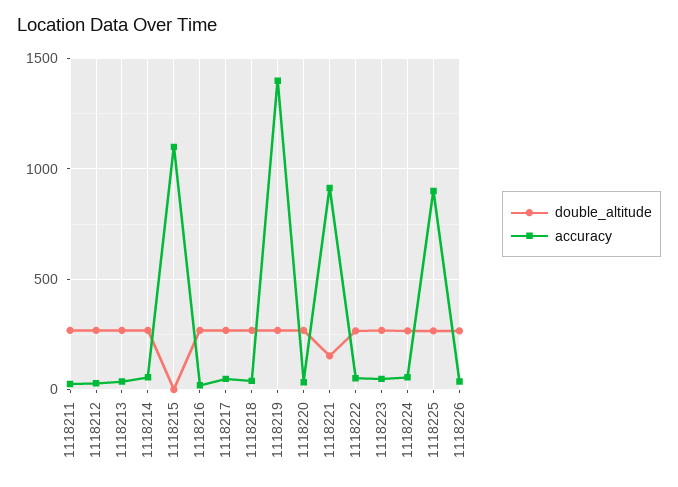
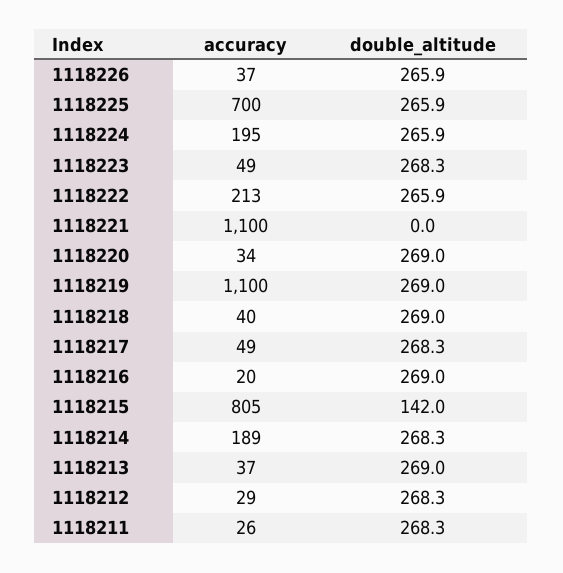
  {
    "double_altitude": {
      "1118211": 268.3,
      "1118212": 268.3,
      "1118213": 269,
      "1118214": 268.3,
-     "1118215": 0,
+     "1118215": 142,
      "1118216": 269,
      "1118217": 268.3,
      "1118218": 269,
      "1118219": 269,
      "1118220": 269,
-     "1118221": 150,
+     "1118221": 0,
      "1118222": 265.9,
      "1118223": 268.3,
      "1118224": 265.9,
      "1118225": 265.9,
      "1118226": 265.9
    },
    "accuracy": {
      "1118211": 26,
      "1118212": 29,
      "1118213": 37,
-     "1118214": 50,
+     "1118214": 189,
-     "1118215": 1100,
+     "1118215": 805,
      "1118216": 20,
      "1118217": 49,
      "1118218": 40,
-     "1118219": 1400,
+     "1118219": 1100,
      "1118220": 34,
-     "1118221": 900,
+     "1118221": 1100,
-     "1118222": 50,
+     "1118222": 213,
      "1118223": 49,
-     "1118224": 50,
+     "1118224": 195,
-     "1118225": 900,
+     "1118225": 700,
      "1118226": 37
    }
  }

